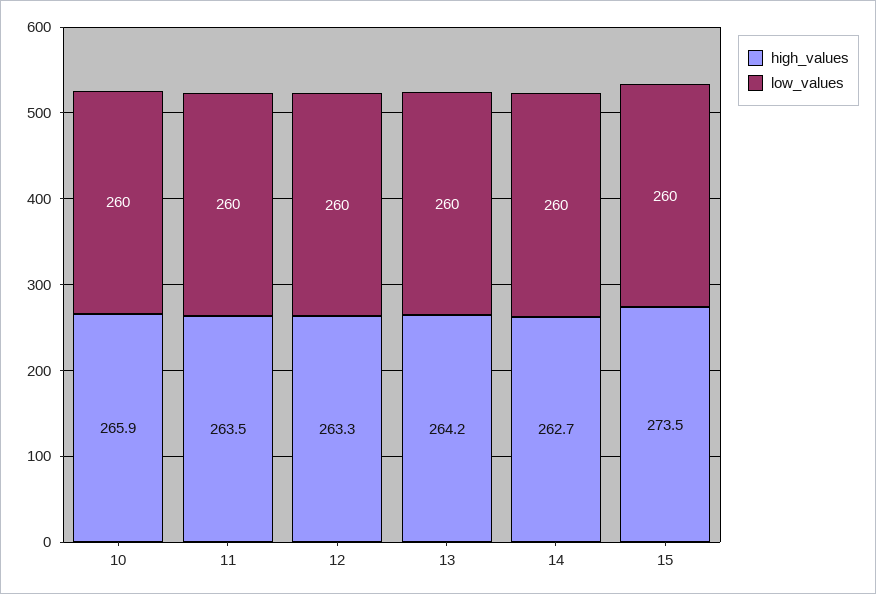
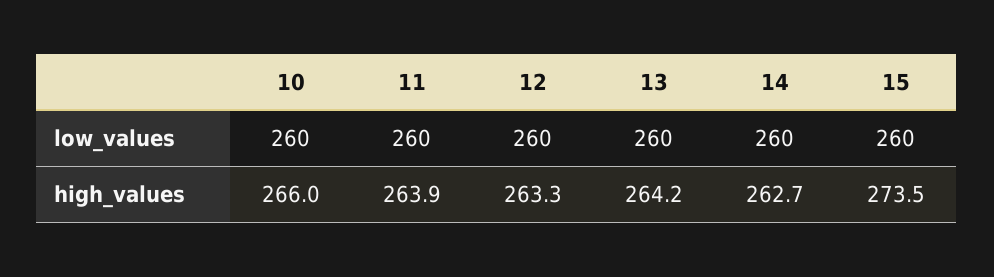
  {
    "high_values": {
-     "10": 265.9,
+     "10": 266,
-     "11": 263.5,
+     "11": 263.9,
      "12": 263.3,
      "13": 264.2,
      "14": 262.7,
      "15": 273.5
    },
    "low_values": {
      "10": 260,
      "11": 260,
      "12": 260,
      "13": 260,
      "14": 260,
      "15": 260
    }
  }

